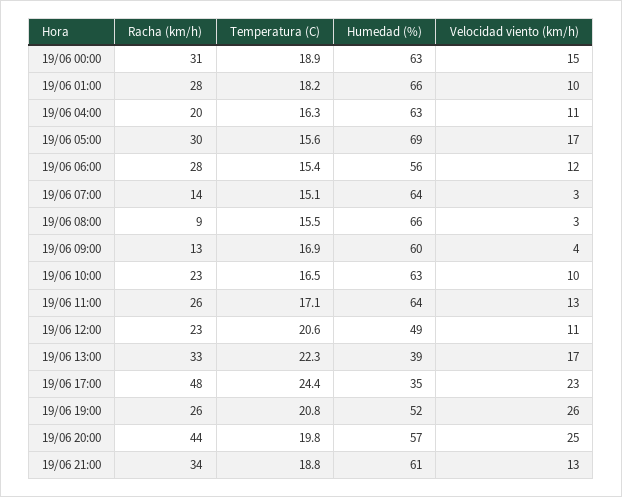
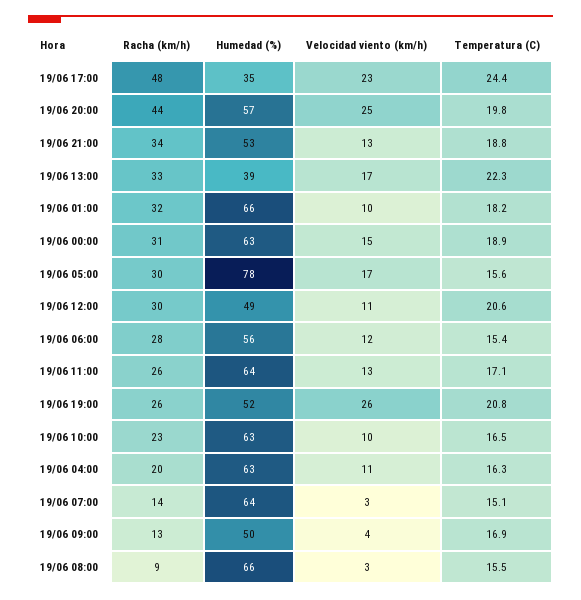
  {
    "Racha (km/h)": {
      "19/06 00:00": 31,
-     "19/06 01:00": 28,
+     "19/06 01:00": 32,
      "19/06 04:00": 20,
      "19/06 05:00": 30,
      "19/06 06:00": 28,
      "19/06 07:00": 14,
      "19/06 08:00": 9,
      "19/06 09:00": 13,
      "19/06 10:00": 23,
      "19/06 11:00": 26,
-     "19/06 12:00": 23,
+     "19/06 12:00": 30,
      "19/06 13:00": 33,
      "19/06 17:00": 48,
      "19/06 19:00": 26,
      "19/06 20:00": 44,
      "19/06 21:00": 34
    },
    "Temperatura (C)": {
      "19/06 00:00": 18.9,
      "19/06 01:00": 18.2,
      "19/06 04:00": 16.3,
      "19/06 05:00": 15.6,
      "19/06 06:00": 15.4,
      "19/06 07:00": 15.1,
      "19/06 08:00": 15.5,
      "19/06 09:00": 16.9,
      "19/06 10:00": 16.5,
      "19/06 11:00": 17.1,
      "19/06 12:00": 20.6,
      "19/06 13:00": 22.3,
      "19/06 17:00": 24.4,
      "19/06 19:00": 20.8,
      "19/06 20:00": 19.8,
      "19/06 21:00": 18.8
    },
    "Humedad (%)": {
      "19/06 00:00": 63,
      "19/06 01:00": 66,
      "19/06 04:00": 63,
-     "19/06 05:00": 69,
+     "19/06 05:00": 78,
      "19/06 06:00": 56,
      "19/06 07:00": 64,
      "19/06 08:00": 66,
-     "19/06 09:00": 60,
+     "19/06 09:00": 50,
      "19/06 10:00": 63,
      "19/06 11:00": 64,
      "19/06 12:00": 49,
      "19/06 13:00": 39,
      "19/06 17:00": 35,
      "19/06 19:00": 52,
      "19/06 20:00": 57,
-     "19/06 21:00": 61
+     "19/06 21:00": 53
    },
    "Velocidad viento (km/h)": {
      "19/06 00:00": 15,
      "19/06 01:00": 10,
      "19/06 04:00": 11,
      "19/06 05:00": 17,
      "19/06 06:00": 12,
      "19/06 07:00": 3,
      "19/06 08:00": 3,
      "19/06 09:00": 4,
      "19/06 10:00": 10,
      "19/06 11:00": 13,
      "19/06 12:00": 11,
      "19/06 13:00": 17,
      "19/06 17:00": 23,
      "19/06 19:00": 26,
      "19/06 20:00": 25,
      "19/06 21:00": 13
    }
  }

